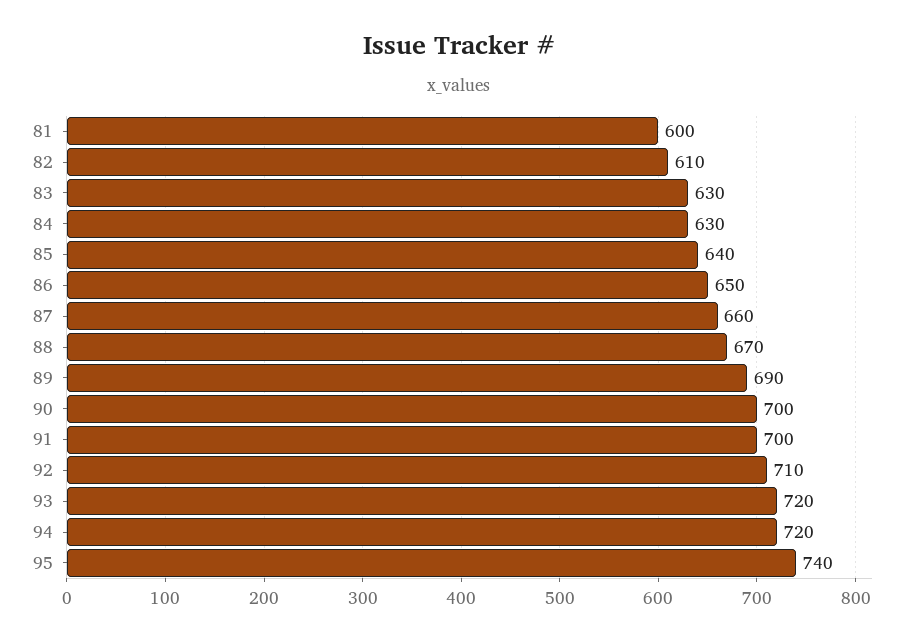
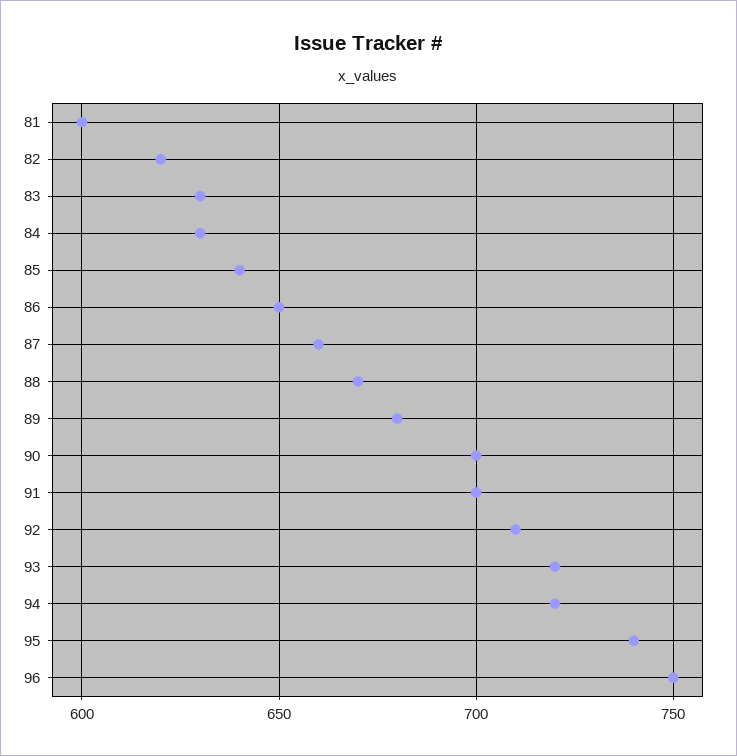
  {
    "81": 600,
-   "82": 610,
+   "82": 620,
    "83": 630,
    "84": 630,
    "85": 640,
    "86": 650,
    "87": 660,
    "88": 670,
-   "89": 690,
+   "89": 680,
    "90": 700,
    "91": 700,
    "92": 710,
    "93": 720,
    "94": 720,
-   "95": 740
+   "95": 740,
+   "96": 750
  }

